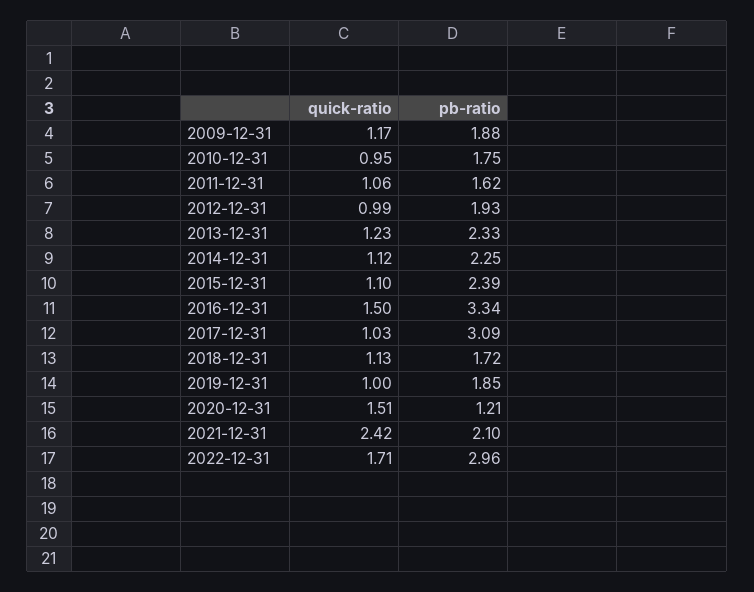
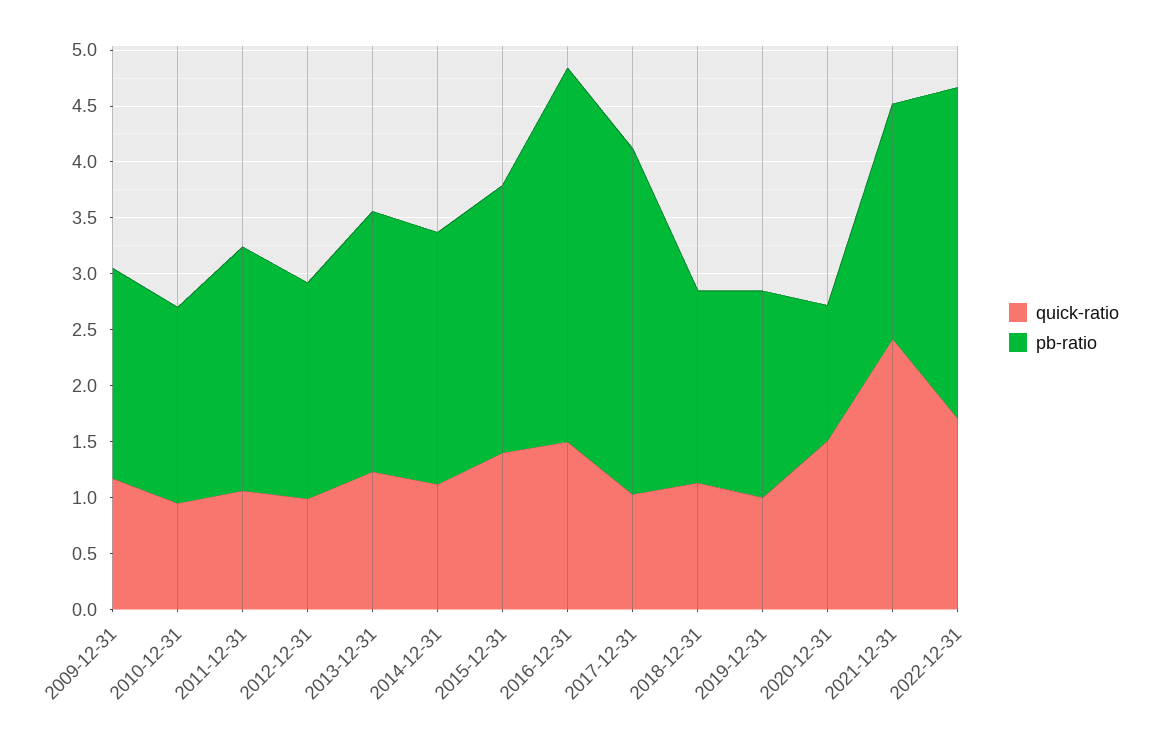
  {
    "quick-ratio": {
      "2009-12-31": 1.17,
      "2010-12-31": 0.95,
      "2011-12-31": 1.06,
      "2012-12-31": 0.99,
      "2013-12-31": 1.23,
      "2014-12-31": 1.12,
-     "2015-12-31": 1.1,
+     "2015-12-31": 1.4,
      "2016-12-31": 1.5,
      "2017-12-31": 1.03,
      "2018-12-31": 1.13,
      "2019-12-31": 1,
      "2020-12-31": 1.51,
      "2021-12-31": 2.42,
      "2022-12-31": 1.71
    },
    "pb-ratio": {
      "2009-12-31": 1.88,
      "2010-12-31": 1.75,
-     "2011-12-31": 1.62,
+     "2011-12-31": 2.2,
      "2012-12-31": 1.93,
      "2013-12-31": 2.33,
      "2014-12-31": 2.25,
      "2015-12-31": 2.39,
      "2016-12-31": 3.34,
      "2017-12-31": 3.09,
      "2018-12-31": 1.72,
      "2019-12-31": 1.85,
      "2020-12-31": 1.21,
      "2021-12-31": 2.1,
      "2022-12-31": 2.96
    }
  }

